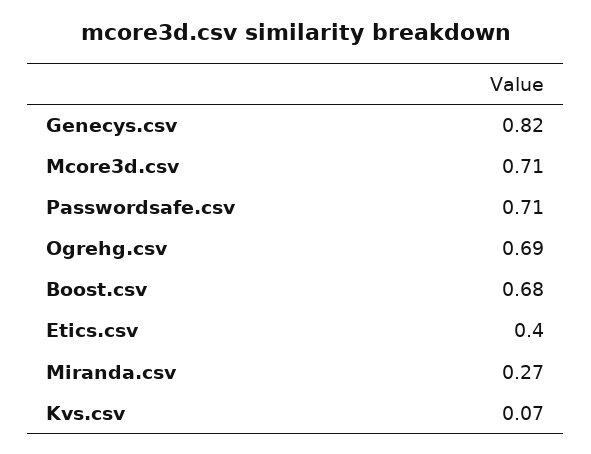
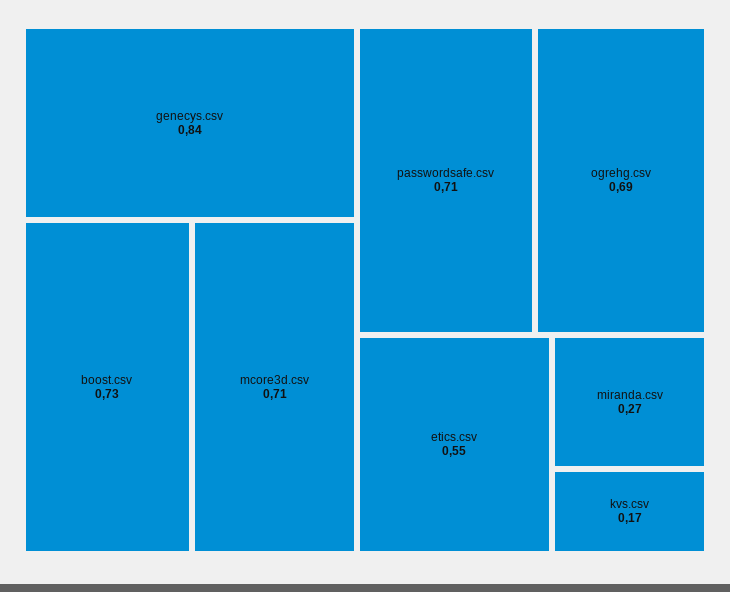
  {
-   "Genecys.csv": 0.82,
+   "Genecys.csv": 0.84,
    "Mcore3d.csv": 0.71,
    "Passwordsafe.csv": 0.71,
    "Ogrehg.csv": 0.69,
-   "Boost.csv": 0.68,
+   "Boost.csv": 0.73,
-   "Etics.csv": 0.4,
+   "Etics.csv": 0.55,
    "Miranda.csv": 0.27,
-   "Kvs.csv": 0.07
+   "Kvs.csv": 0.17
  }

